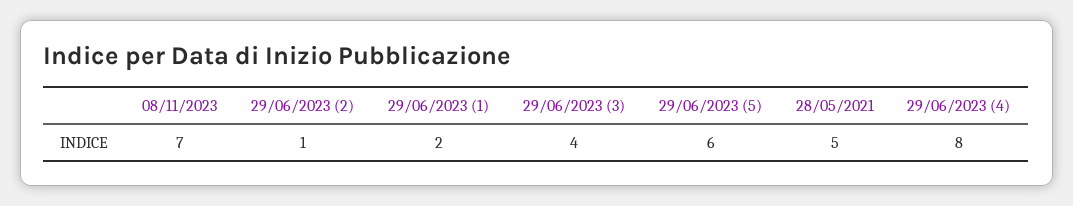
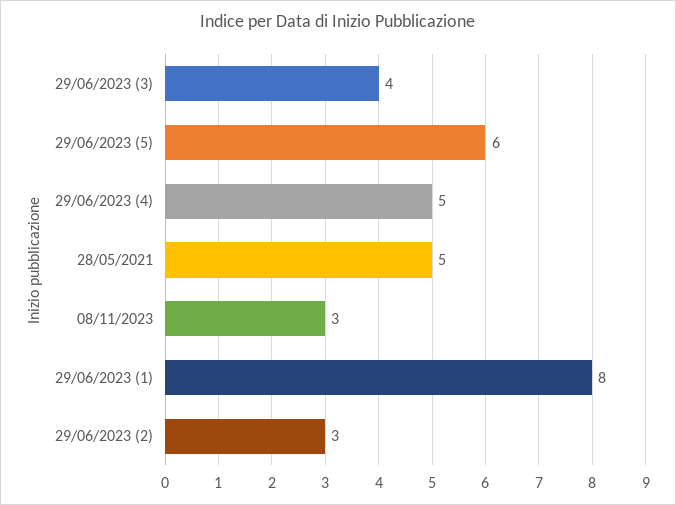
  {
-   "08/11/2023": 7,
+   "08/11/2023": 3,
-   "29/06/2023 (2)": 1,
+   "29/06/2023 (2)": 3,
-   "29/06/2023 (1)": 2,
+   "29/06/2023 (1)": 8,
    "29/06/2023 (3)": 4,
    "29/06/2023 (5)": 6,
    "28/05/2021": 5,
-   "29/06/2023 (4)": 8
+   "29/06/2023 (4)": 5
  }

